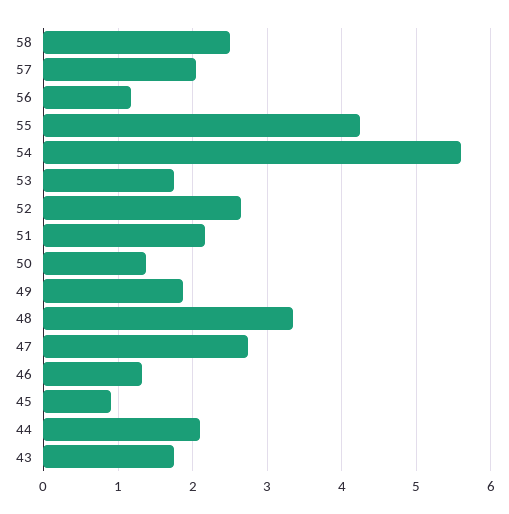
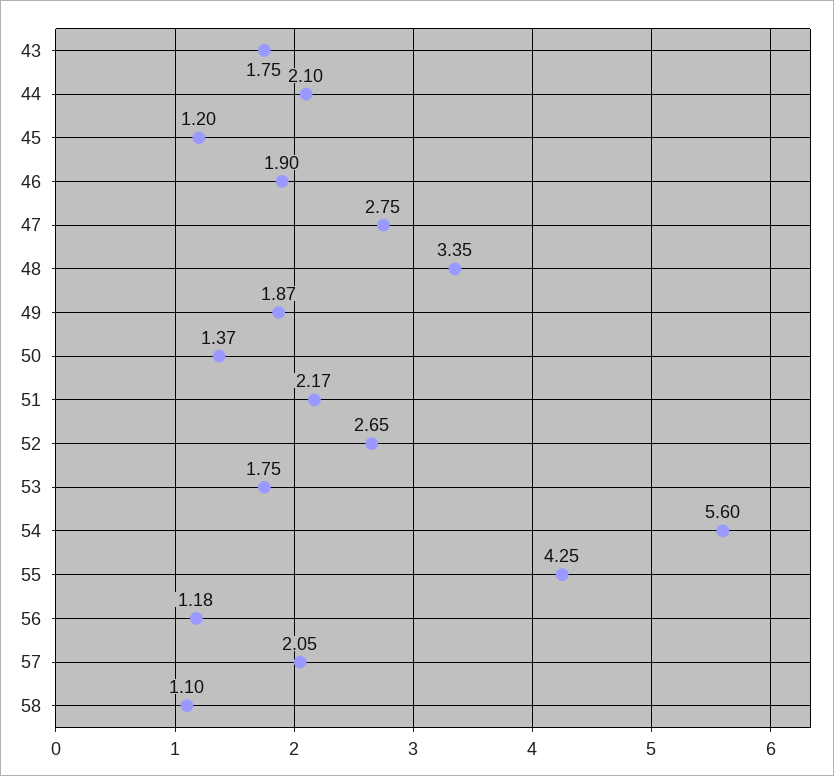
  {
-   "58": 2.5,
+   "58": 1.1,
    "57": 2.05,
    "56": 1.18,
    "55": 4.25,
    "54": 5.6,
    "53": 1.75,
    "52": 2.65,
    "51": 2.17,
    "50": 1.37,
    "49": 1.87,
    "48": 3.35,
    "47": 2.75,
-   "46": 1.3,
+   "46": 1.9,
-   "45": 0.9,
+   "45": 1.2,
    "44": 2.1,
    "43": 1.75
  }

